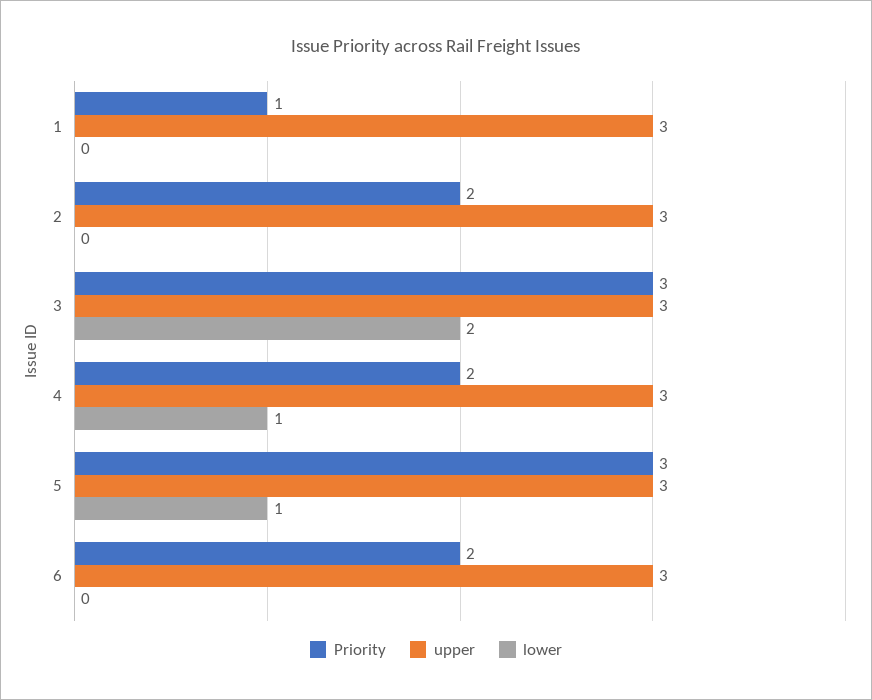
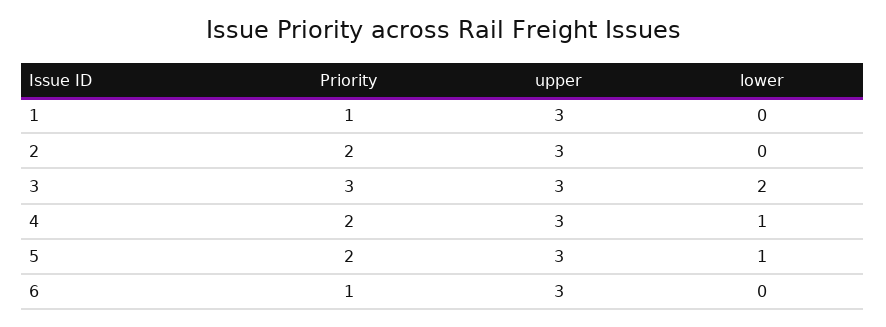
  {
    "Priority": {
      "1": 1,
      "2": 2,
      "3": 3,
      "4": 2,
-     "5": 3,
+     "5": 2,
-     "6": 2
+     "6": 1
    },
    "upper": {
      "1": 3,
      "2": 3,
      "3": 3,
      "4": 3,
      "5": 3,
      "6": 3
    },
    "lower": {
      "1": 0,
      "2": 0,
      "3": 2,
      "4": 1,
      "5": 1,
      "6": 0
    }
  }

